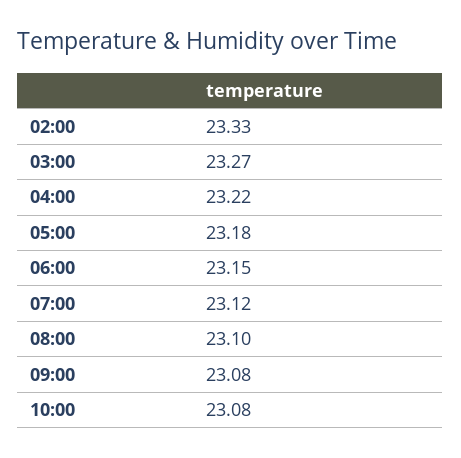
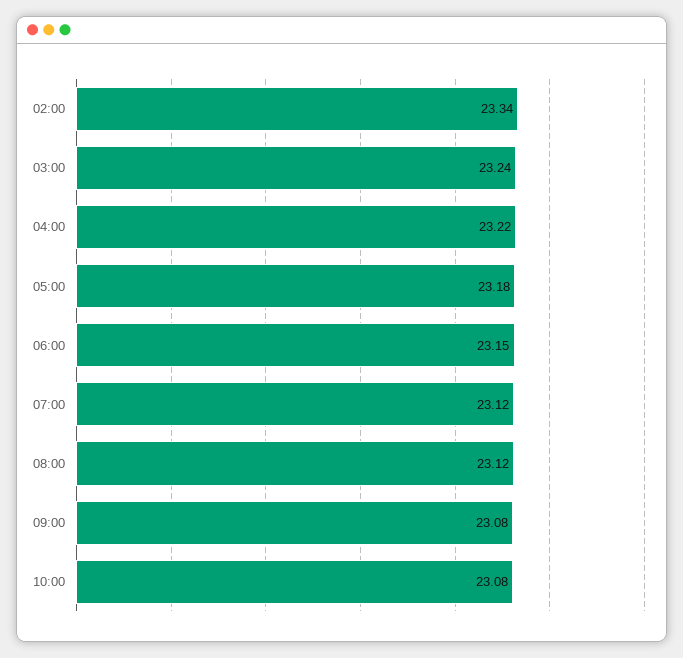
  {
-   "02:00": 23.33,
+   "02:00": 23.34,
-   "03:00": 23.27,
+   "03:00": 23.24,
    "04:00": 23.22,
    "05:00": 23.18,
    "06:00": 23.15,
    "07:00": 23.12,
-   "08:00": 23.1,
+   "08:00": 23.12,
    "09:00": 23.08,
    "10:00": 23.08
  }

